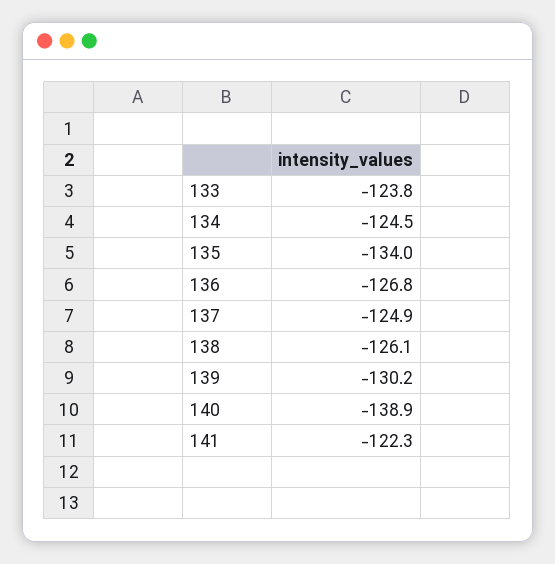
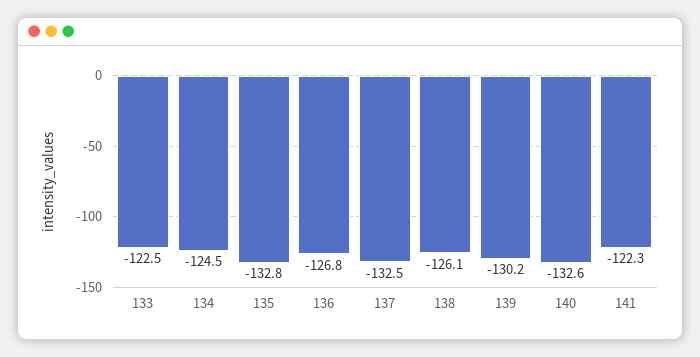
  {
-   "133": -123.8,
+   "133": -122.5,
    "134": -124.5,
-   "135": -134,
+   "135": -132.8,
    "136": -126.8,
-   "137": -124.9,
+   "137": -132.5,
    "138": -126.1,
    "139": -130.2,
-   "140": -138.9,
+   "140": -132.6,
    "141": -122.3
  }

